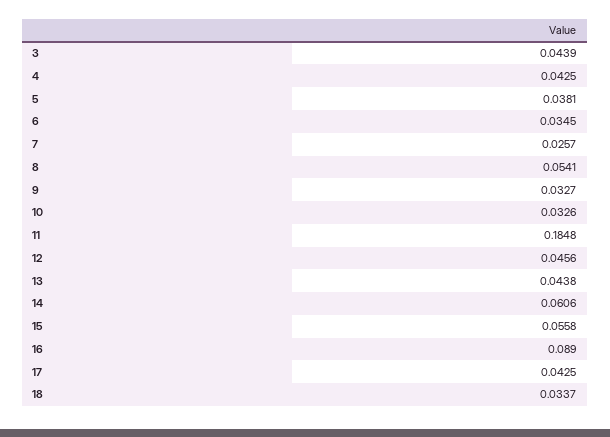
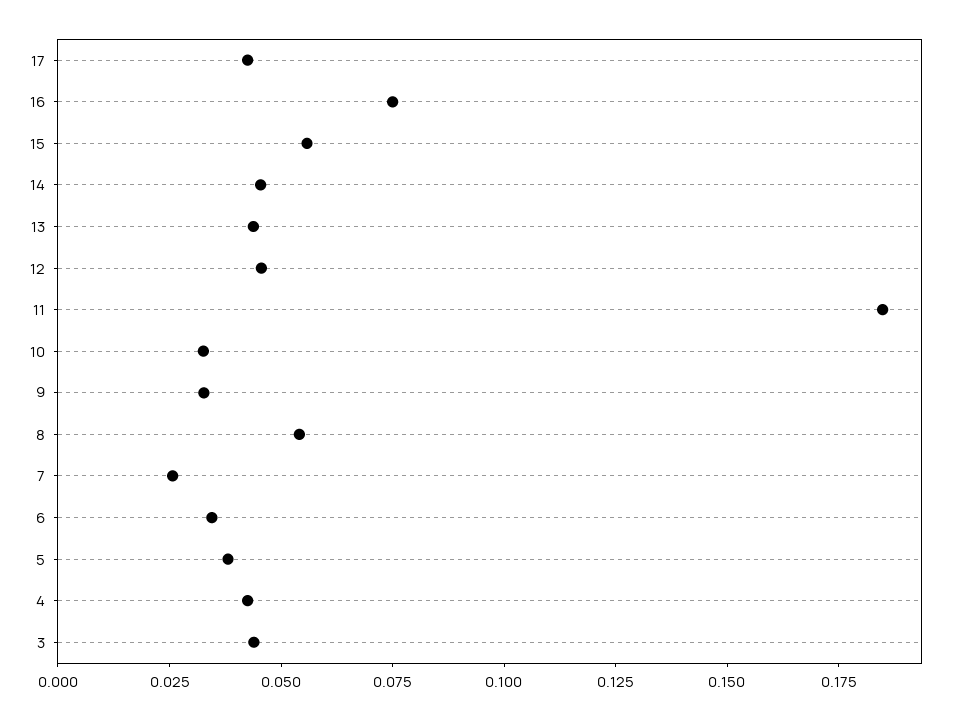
  {
    "3": 0.0439,
    "4": 0.0425,
    "5": 0.0381,
    "6": 0.0345,
    "7": 0.0257,
    "8": 0.0541,
    "9": 0.0327,
    "10": 0.0326,
    "11": 0.1848,
    "12": 0.0456,
    "13": 0.0438,
-   "14": 0.0606,
+   "14": 0.045,
    "15": 0.0558,
-   "16": 0.089,
+   "16": 0.075,
-   "17": 0.0425,
+   "17": 0.0425
-   "18": 0.0337
  }

